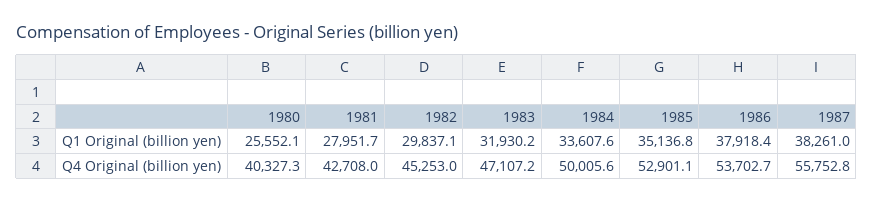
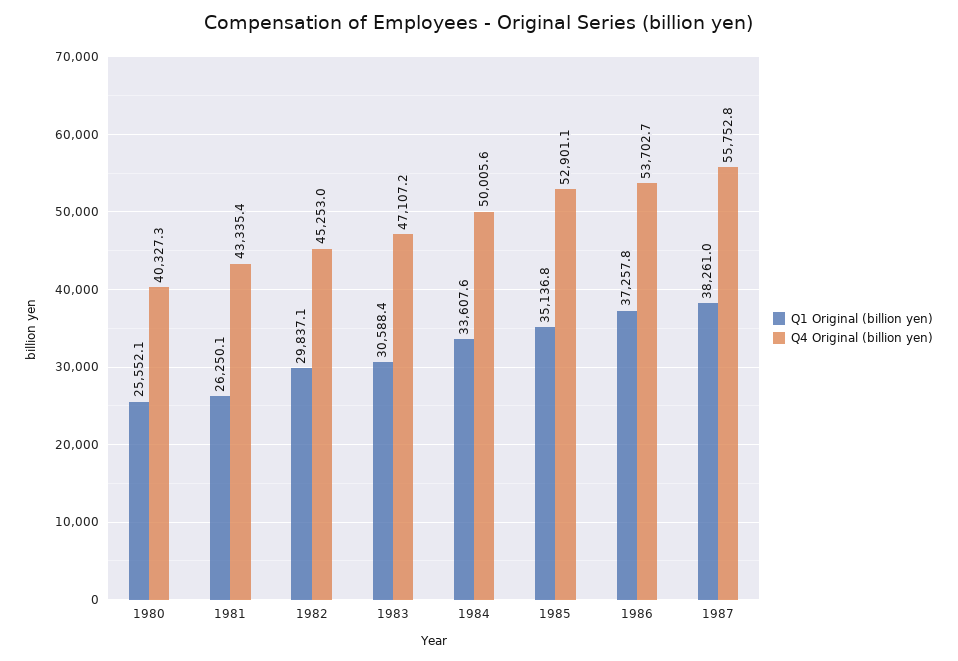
  {
    "Q1 Original (billion yen)": {
      "1980": 25552.1,
-     "1981": 27951.7,
+     "1981": 26250.1,
      "1982": 29837.1,
-     "1983": 31930.2,
+     "1983": 30588.4,
      "1984": 33607.6,
      "1985": 35136.8,
-     "1986": 37918.4,
+     "1986": 37257.8,
      "1987": 38261
    },
    "Q4 Original (billion yen)": {
      "1980": 40327.3,
-     "1981": 42708,
+     "1981": 43335.4,
      "1982": 45253,
      "1983": 47107.2,
      "1984": 50005.6,
      "1985": 52901.1,
      "1986": 53702.7,
      "1987": 55752.8
    }
  }

